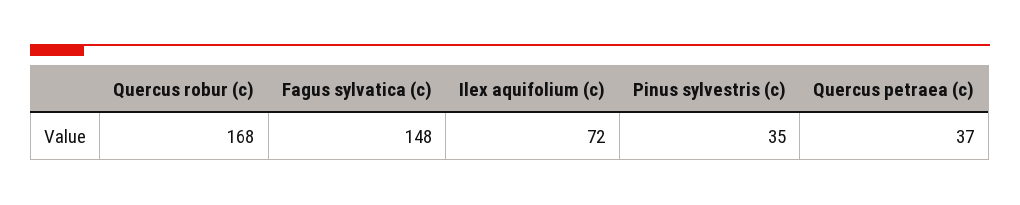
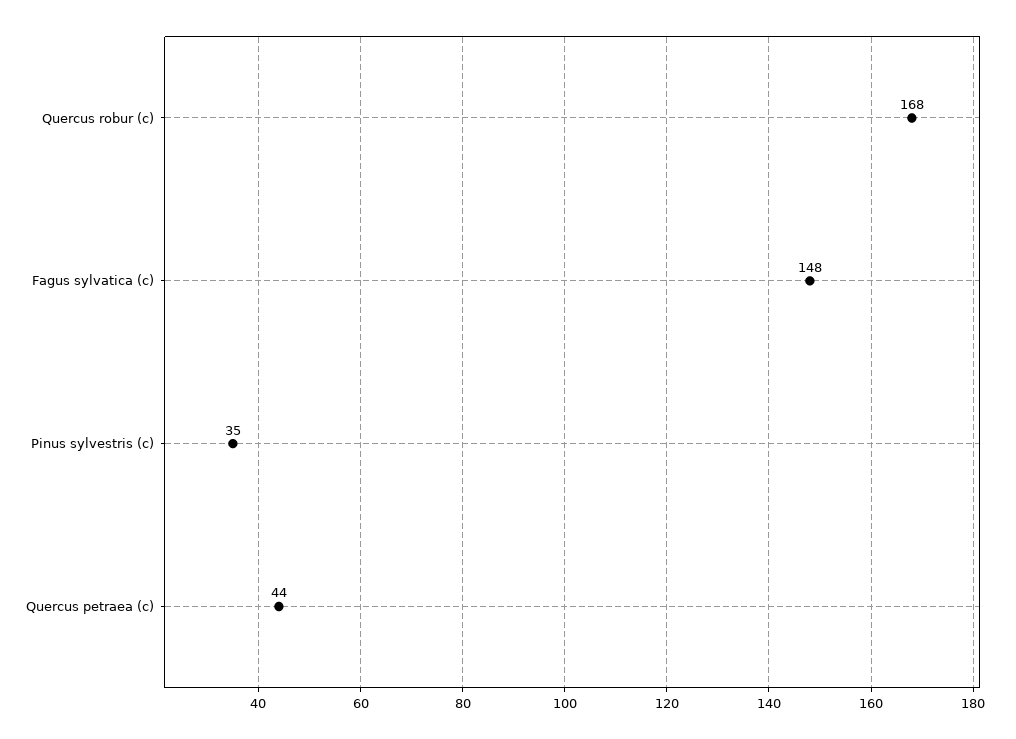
  {
    "Quercus robur (c)": 168,
    "Fagus sylvatica (c)": 148,
-   "Ilex aquifolium (c)": 72,
    "Pinus sylvestris (c)": 35,
-   "Quercus petraea (c)": 37
+   "Quercus petraea (c)": 44
  }

